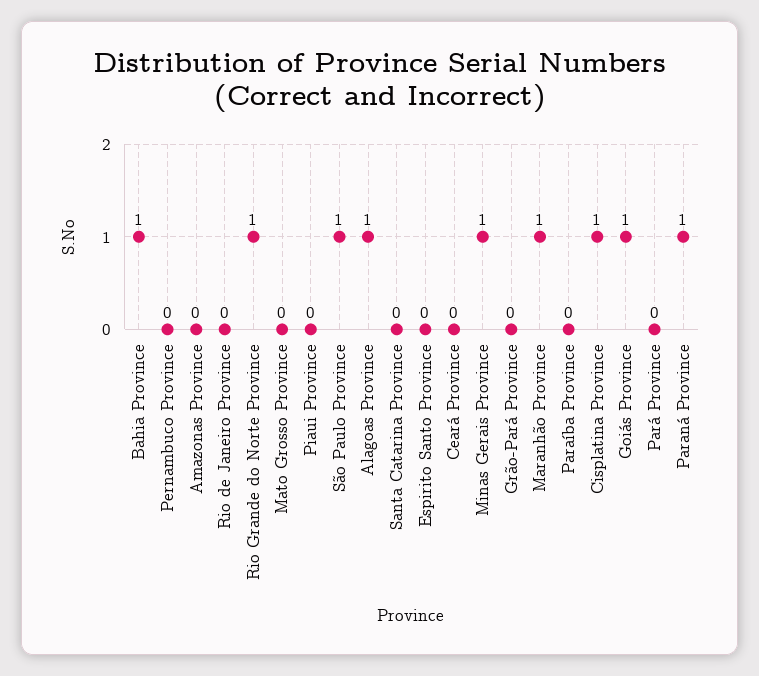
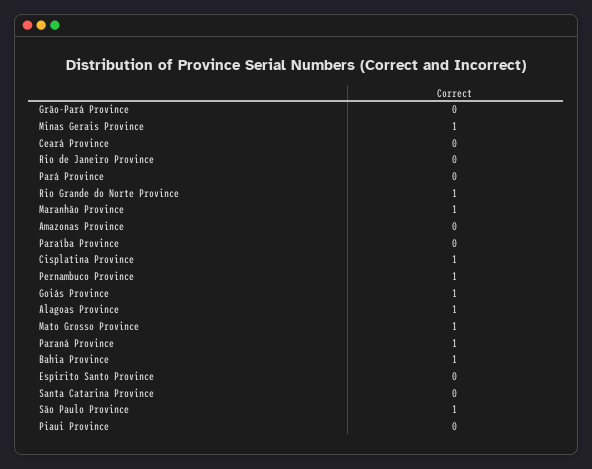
  {
    "Bahia Province": 1,
-   "Pernambuco Province": 0,
+   "Pernambuco Province": 1,
    "Amazonas Province": 0,
    "Rio de Janeiro Province": 0,
    "Rio Grande do Norte Province": 1,
-   "Mato Grosso Province": 0,
+   "Mato Grosso Province": 1,
    "Piaui Province": 0,
    "São Paulo Province": 1,
    "Alagoas Province": 1,
    "Santa Catarina Province": 0,
    "Espirito Santo Province": 0,
    "Ceará Province": 0,
    "Minas Gerais Province": 1,
    "Grão-Pará Province": 0,
    "Maranhão Province": 1,
    "Paraíba Province": 0,
    "Cisplatina Province": 1,
    "Goiás Province": 1,
    "Pará Province": 0,
    "Paraná Province": 1
  }

